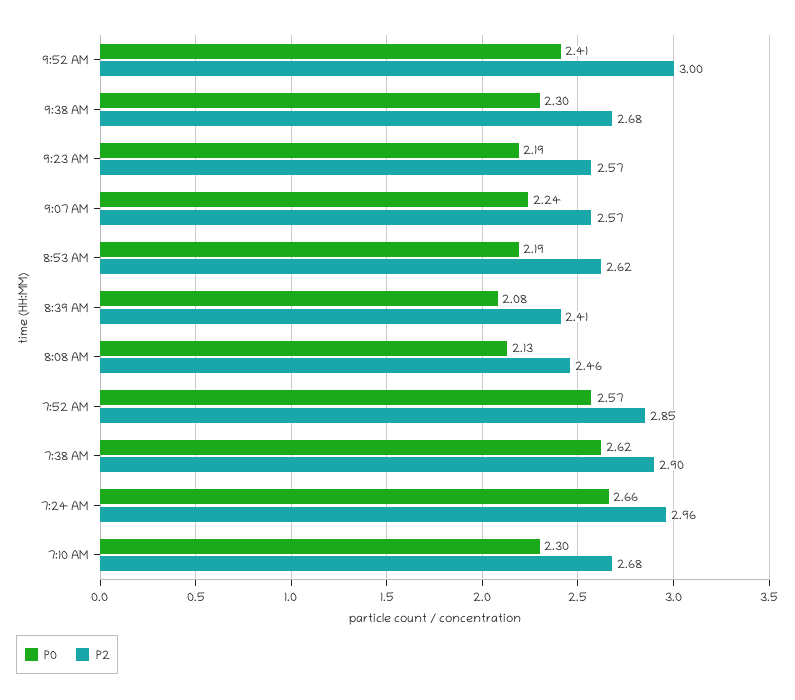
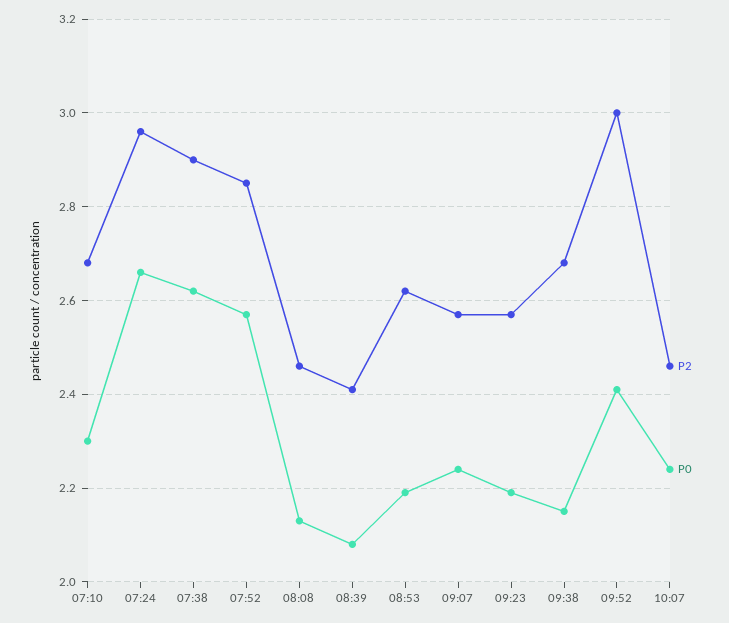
  {
    "P0": {
      "9:52 AM": 2.41,
-     "9:38 AM": 2.3,
+     "9:38 AM": 2.15,
      "9:23 AM": 2.19,
      "9:07 AM": 2.24,
      "8:53 AM": 2.19,
      "8:39 AM": 2.08,
      "8:08 AM": 2.13,
      "7:52 AM": 2.57,
      "7:38 AM": 2.62,
      "7:24 AM": 2.66,
-     "7:10 AM": 2.3
+     "7:10 AM": 2.3,
+     "10:07": 2.25
    },
    "P2": {
      "9:52 AM": 3,
      "9:38 AM": 2.68,
      "9:23 AM": 2.57,
      "9:07 AM": 2.57,
      "8:53 AM": 2.62,
      "8:39 AM": 2.41,
      "8:08 AM": 2.46,
      "7:52 AM": 2.85,
      "7:38 AM": 2.9,
      "7:24 AM": 2.96,
-     "7:10 AM": 2.68
+     "7:10 AM": 2.68,
+     "10:07": 2.45
    }
  }

